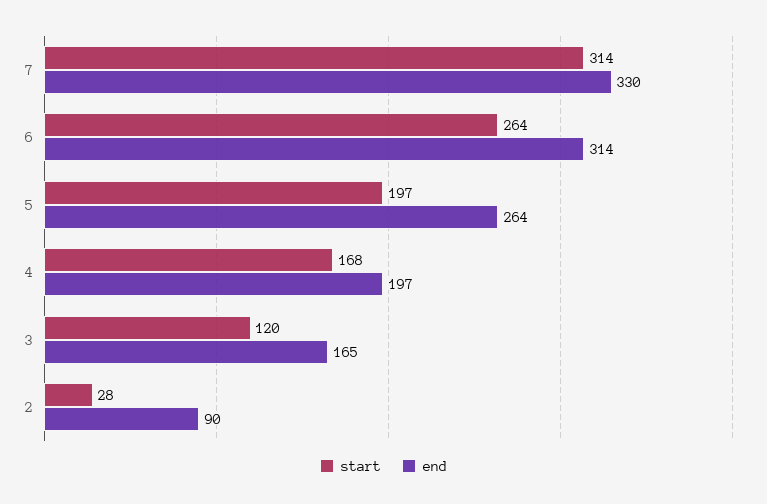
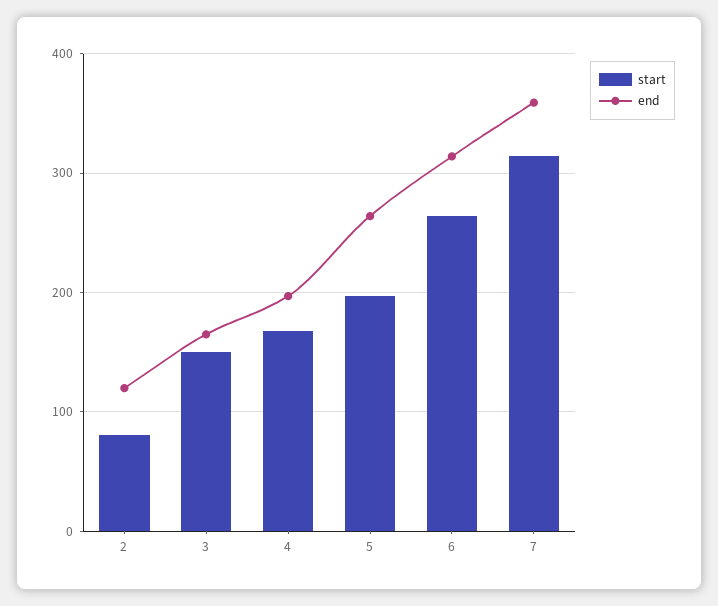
  {
    "start": {
      "7": 314,
      "6": 264,
      "5": 197,
      "4": 168,
-     "3": 120,
+     "3": 150,
-     "2": 28
+     "2": 80
    },
    "end": {
-     "7": 330,
+     "7": 360,
      "6": 314,
      "5": 264,
      "4": 197,
      "3": 165,
-     "2": 90
+     "2": 120
    }
  }

